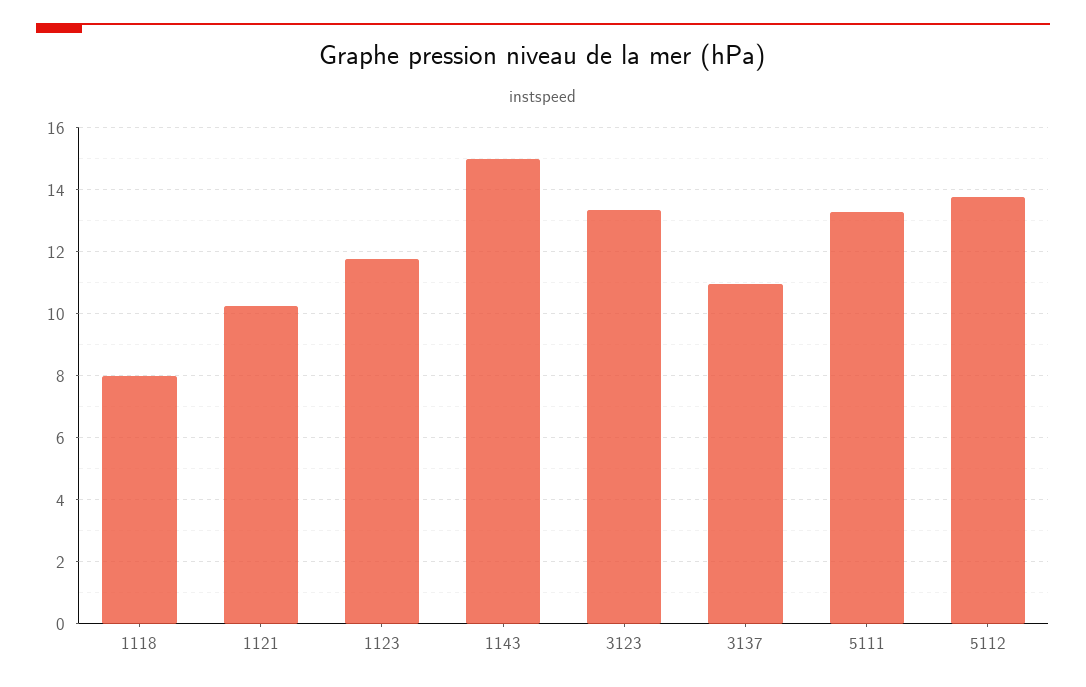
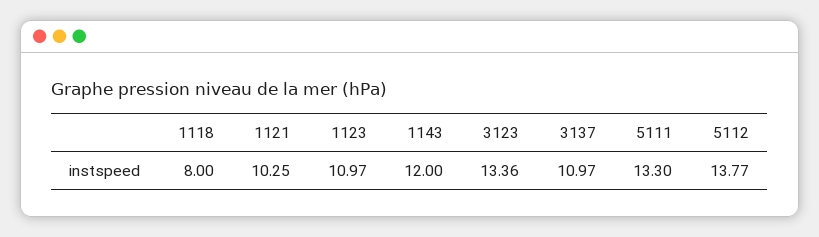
  {
    "1118": 8,
    "1121": 10.25,
-   "1123": 11.8,
+   "1123": 10.97,
-   "1143": 15,
+   "1143": 12,
    "3123": 13.36,
    "3137": 10.97,
    "5111": 13.3,
    "5112": 13.77
  }

